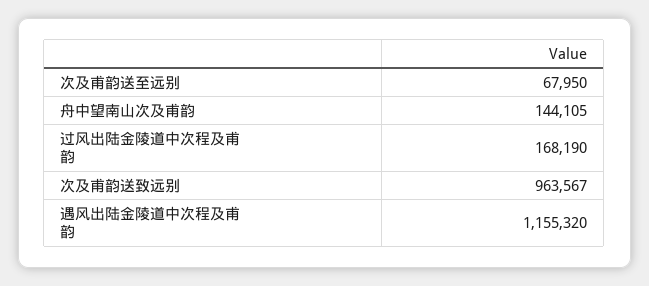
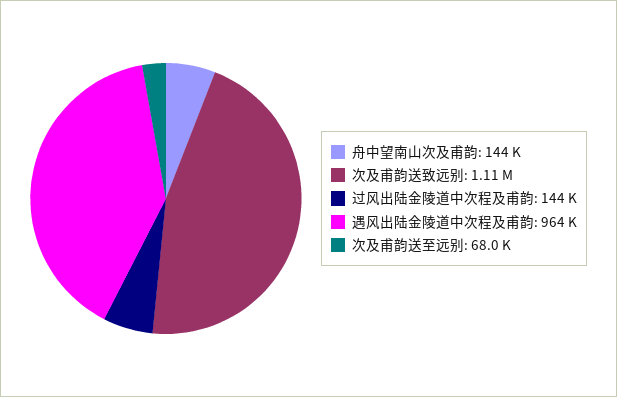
  {
    "次及甫韵送至远别": 67950,
    "舟中望南山次及甫韵": 144105,
-   "过风出陆金陵道中次程及甫韵": 168190,
+   "过风出陆金陵道中次程及甫韵": 144000,
-   "次及甫韵送致远别": 963567,
+   "次及甫韵送致远别": 1110000,
-   "遇风出陆金陵道中次程及甫韵": 1155320
+   "遇风出陆金陵道中次程及甫韵": 964000
  }

